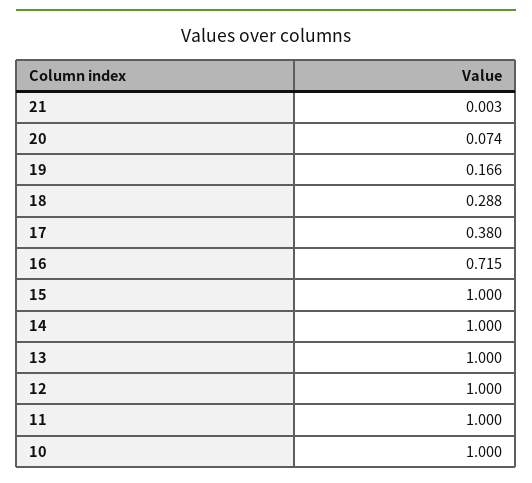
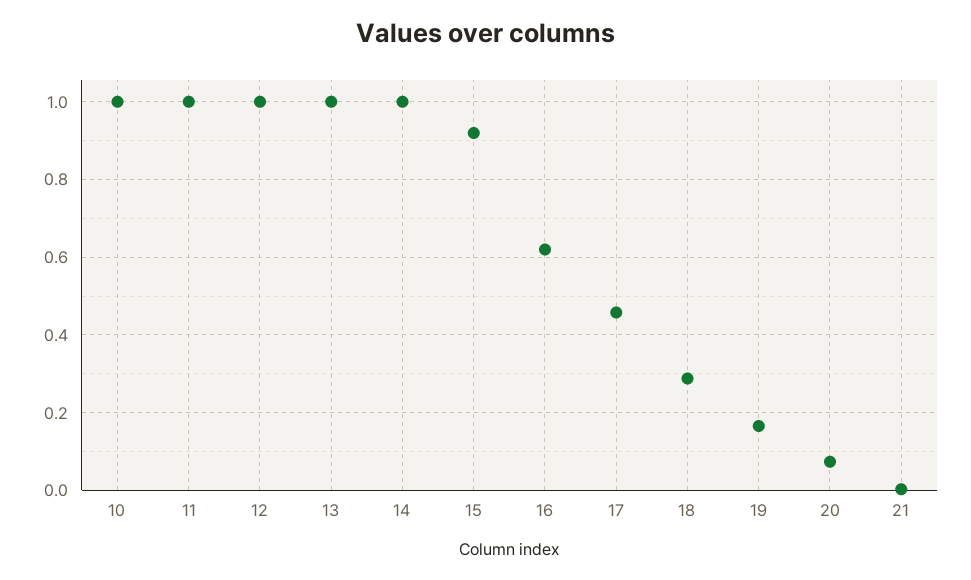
  {
    "21": 0.003,
    "20": 0.074,
    "19": 0.166,
    "18": 0.288,
-   "17": 0.38,
+   "17": 0.46,
-   "16": 0.715,
+   "16": 0.62,
-   "15": 1,
+   "15": 0.92,
    "14": 1,
    "13": 1,
    "12": 1,
    "11": 1,
    "10": 1
  }

